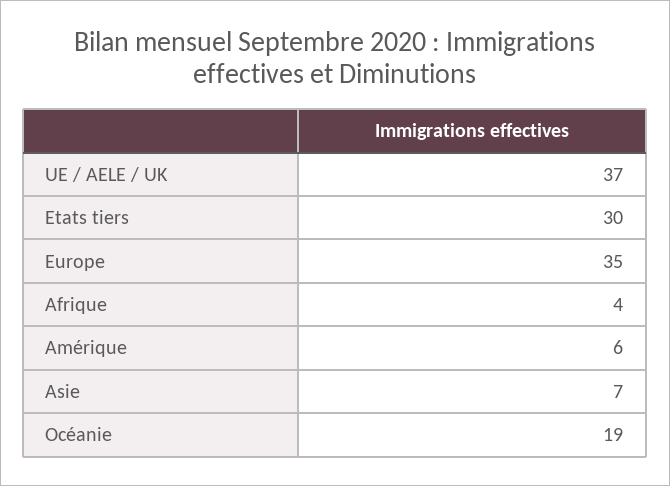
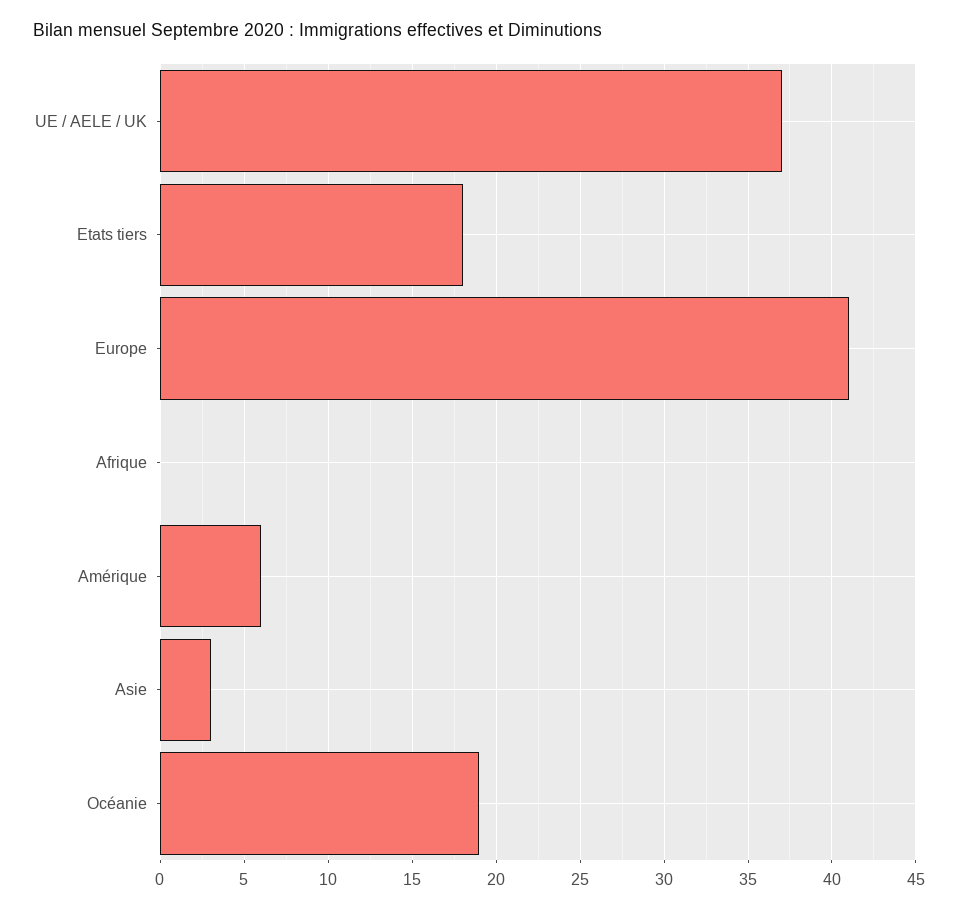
  {
    "UE / AELE / UK": 37,
-   "Etats tiers": 30,
+   "Etats tiers": 18,
-   "Europe": 35,
+   "Europe": 41,
-   "Afrique": 4,
+   "Afrique": 0,
    "Amérique": 6,
-   "Asie": 7,
+   "Asie": 3,
    "Océanie": 19
  }

